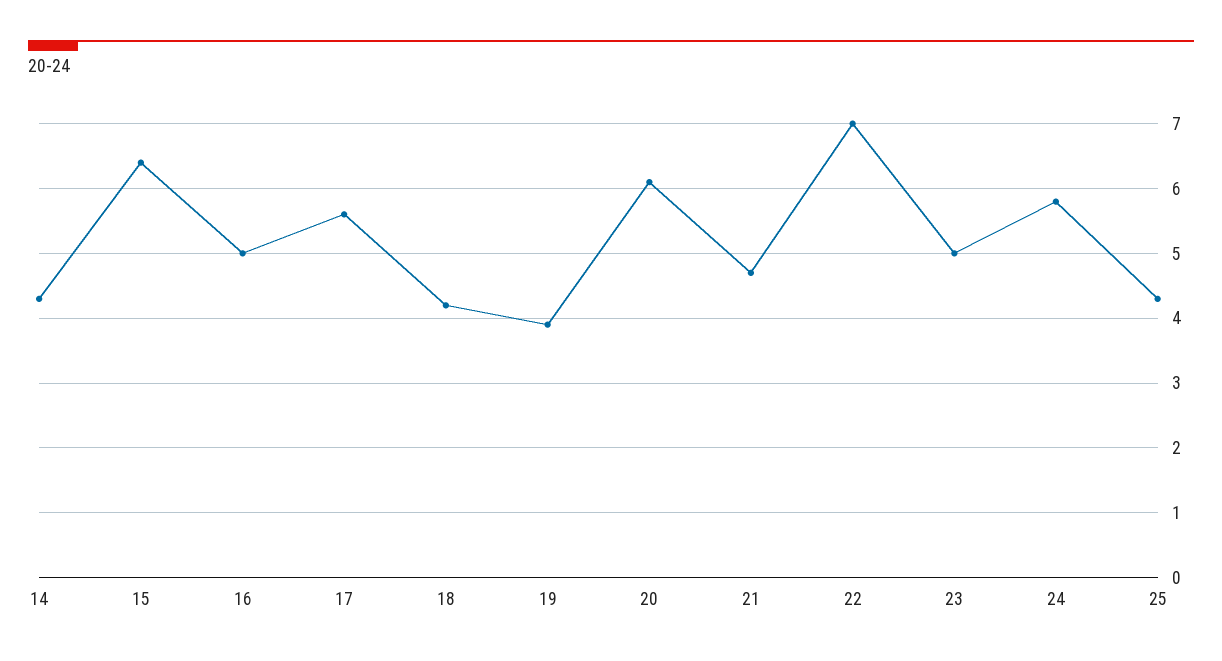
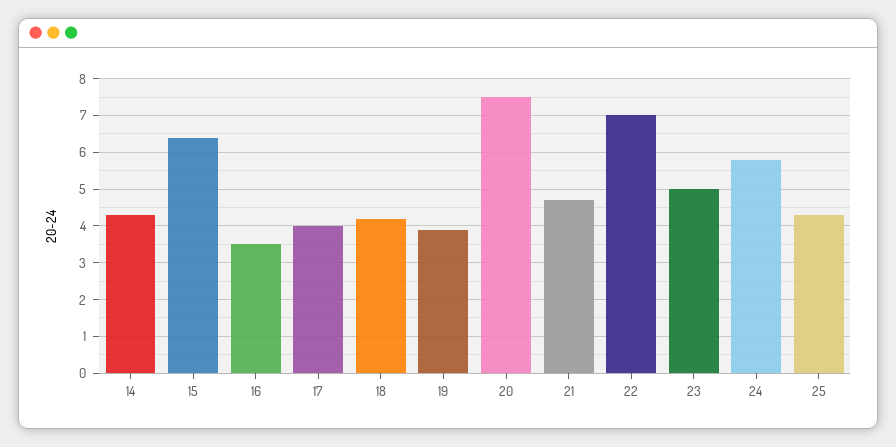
  {
    "14": 4.3,
    "15": 6.4,
-   "16": 5,
+   "16": 3.5,
-   "17": 5.6,
+   "17": 4,
    "18": 4.2,
    "19": 3.9,
-   "20": 6.1,
+   "20": 7.5,
    "21": 4.7,
    "22": 7,
    "23": 5,
    "24": 5.8,
    "25": 4.3
  }

